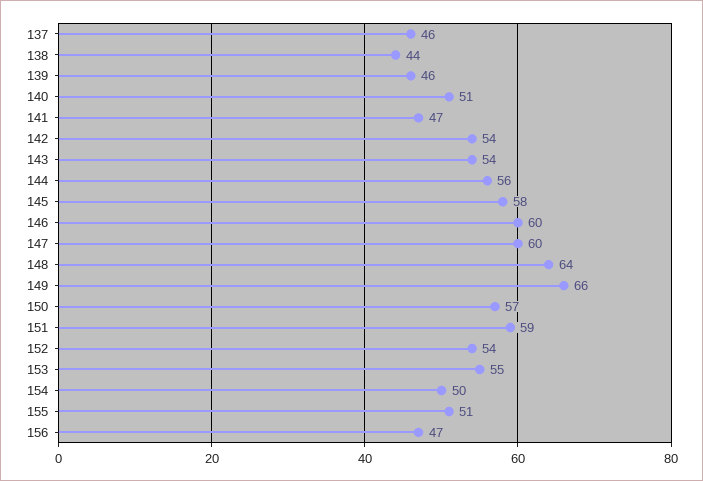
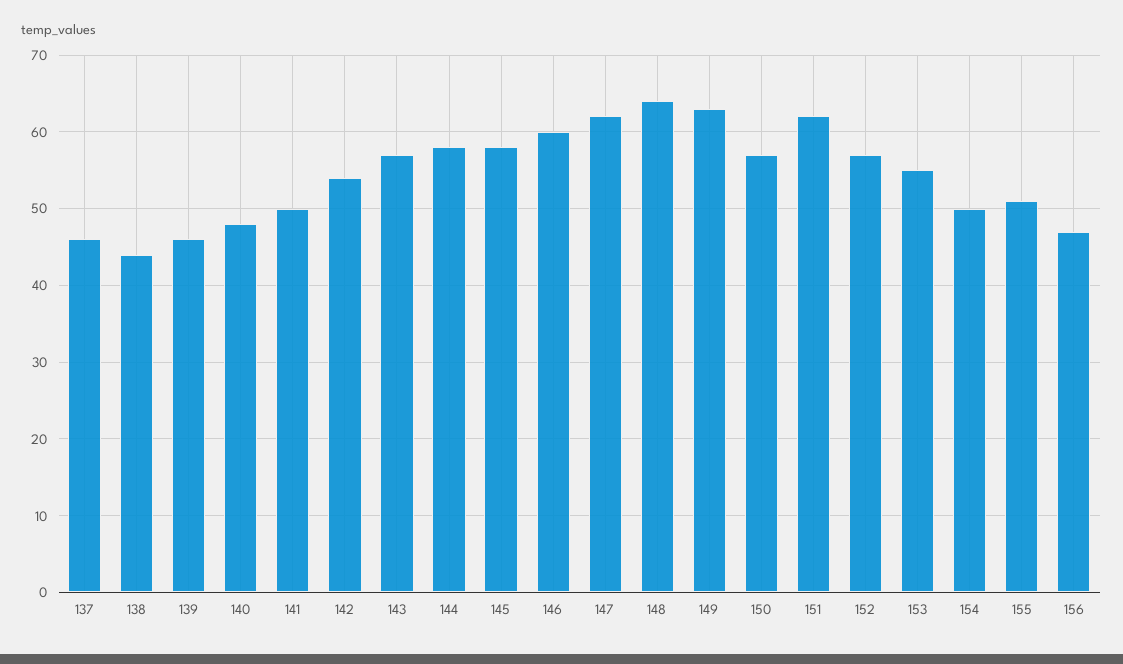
  {
    "137": 46,
    "138": 44,
    "139": 46,
-   "140": 51,
+   "140": 48,
-   "141": 47,
+   "141": 50,
    "142": 54,
-   "143": 54,
+   "143": 57,
-   "144": 56,
+   "144": 58,
    "145": 58,
    "146": 60,
-   "147": 60,
+   "147": 62,
    "148": 64,
-   "149": 66,
+   "149": 63,
    "150": 57,
-   "151": 59,
+   "151": 62,
-   "152": 54,
+   "152": 57,
    "153": 55,
    "154": 50,
    "155": 51,
    "156": 47
  }

